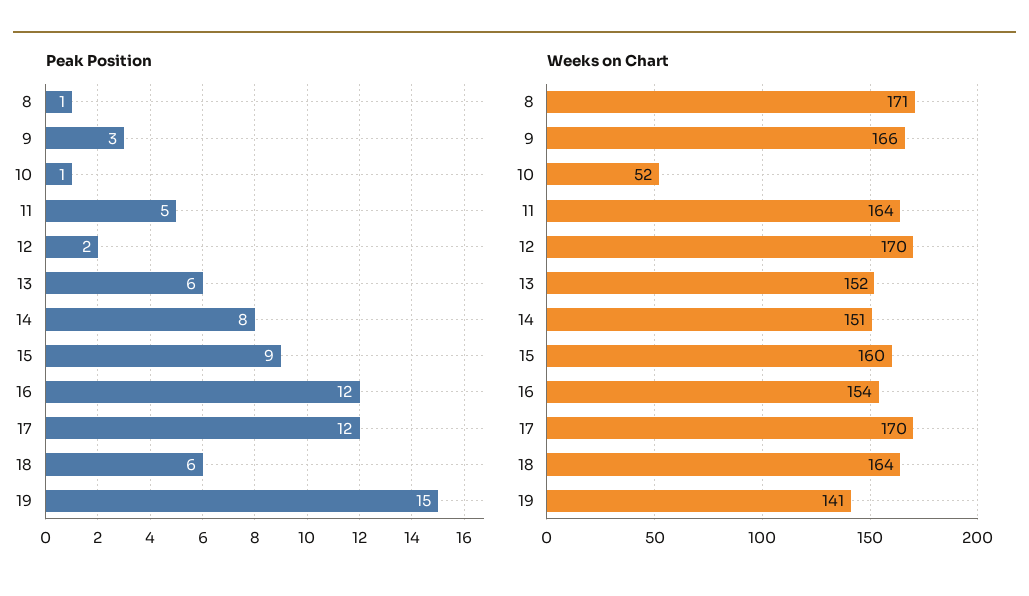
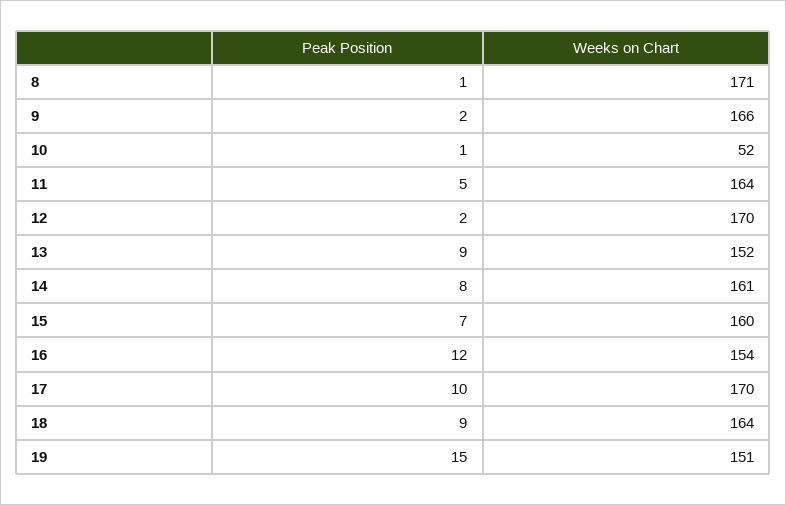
  {
    "Peak Position": {
      "8": 1,
-     "9": 3,
+     "9": 2,
      "10": 1,
      "11": 5,
      "12": 2,
-     "13": 6,
+     "13": 9,
      "14": 8,
-     "15": 9,
+     "15": 7,
      "16": 12,
-     "17": 12,
+     "17": 10,
-     "18": 6,
+     "18": 9,
      "19": 15
    },
    "Weeks on Chart": {
      "8": 171,
      "9": 166,
      "10": 52,
      "11": 164,
      "12": 170,
      "13": 152,
-     "14": 151,
+     "14": 161,
      "15": 160,
      "16": 154,
      "17": 170,
      "18": 164,
-     "19": 141
+     "19": 151
    }
  }

